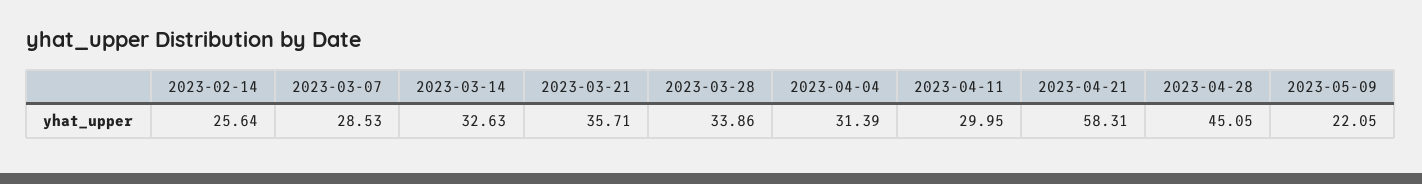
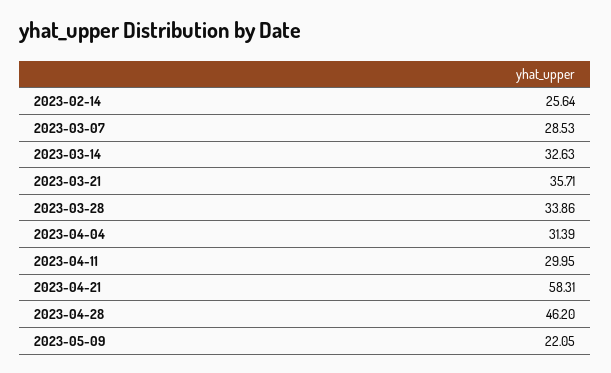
  {
    "2023-02-14": 25.64,
    "2023-03-07": 28.53,
    "2023-03-14": 32.63,
    "2023-03-21": 35.71,
    "2023-03-28": 33.86,
    "2023-04-04": 31.39,
    "2023-04-11": 29.95,
    "2023-04-21": 58.31,
-   "2023-04-28": 45.05,
+   "2023-04-28": 46.2,
    "2023-05-09": 22.05
  }

